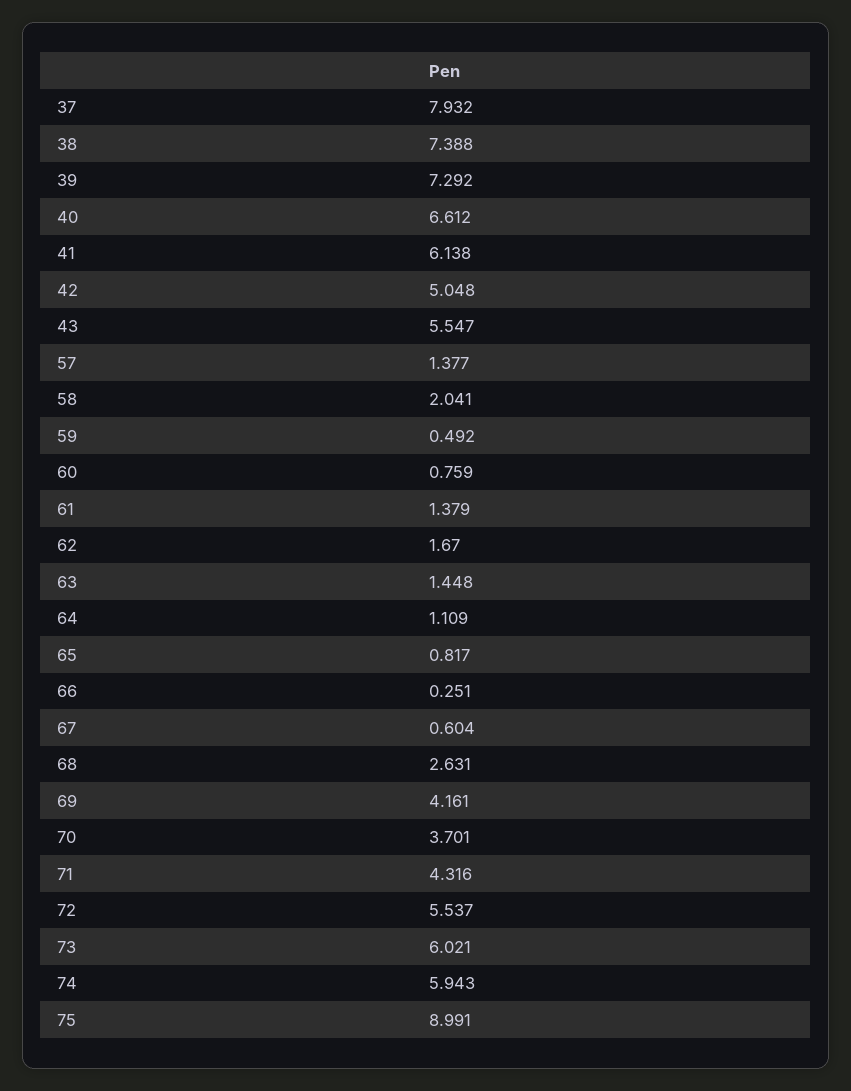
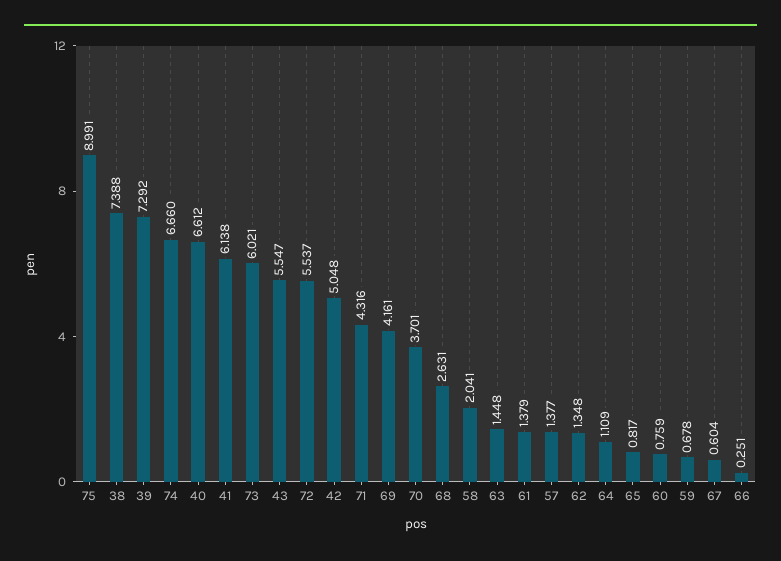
  {
-   "37": 7.932,
    "38": 7.388,
    "39": 7.292,
    "40": 6.612,
    "41": 6.138,
    "42": 5.048,
    "43": 5.547,
    "57": 1.377,
    "58": 2.041,
-   "59": 0.492,
+   "59": 0.678,
    "60": 0.759,
    "61": 1.379,
-   "62": 1.67,
+   "62": 1.348,
    "63": 1.448,
    "64": 1.109,
    "65": 0.817,
    "66": 0.251,
    "67": 0.604,
    "68": 2.631,
    "69": 4.161,
    "70": 3.701,
    "71": 4.316,
    "72": 5.537,
    "73": 6.021,
-   "74": 5.943,
+   "74": 6.66,
    "75": 8.991
  }

